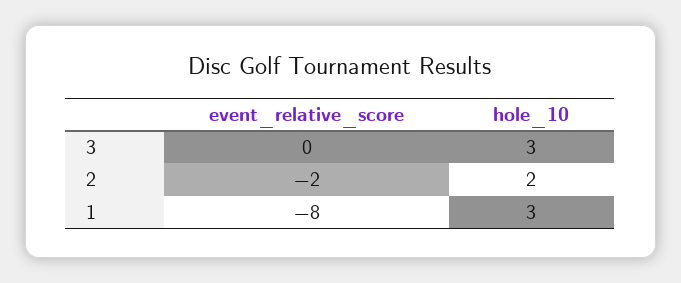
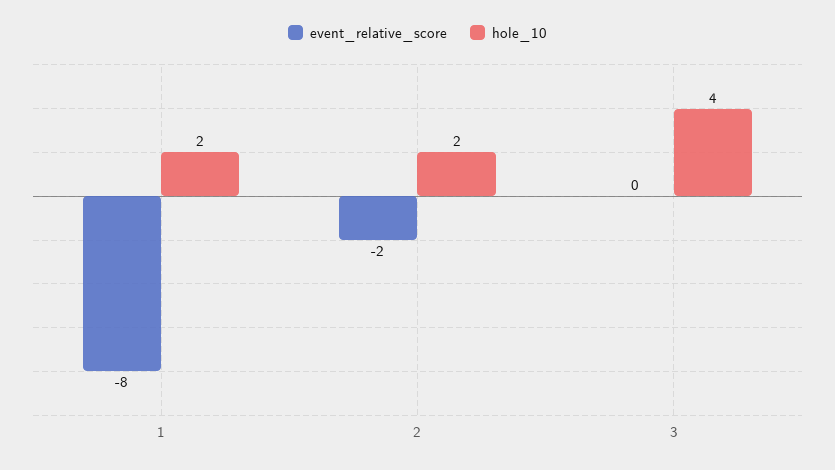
  {
    "event_relative_score": {
      "3": 0,
      "2": -2,
      "1": -8
    },
    "hole_10": {
-     "3": 3,
+     "3": 4,
      "2": 2,
-     "1": 3
+     "1": 2
    }
  }

